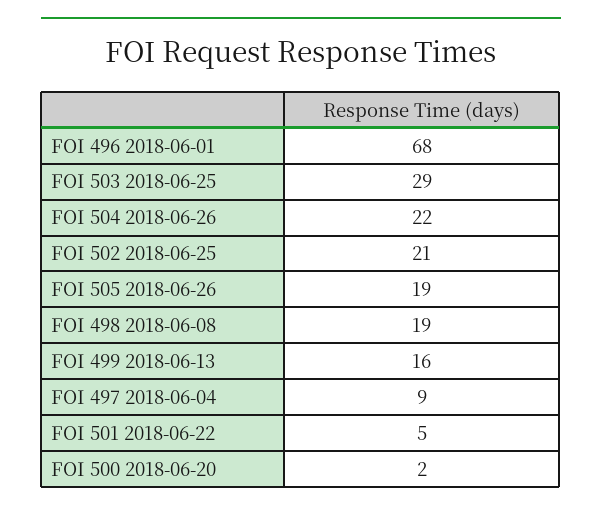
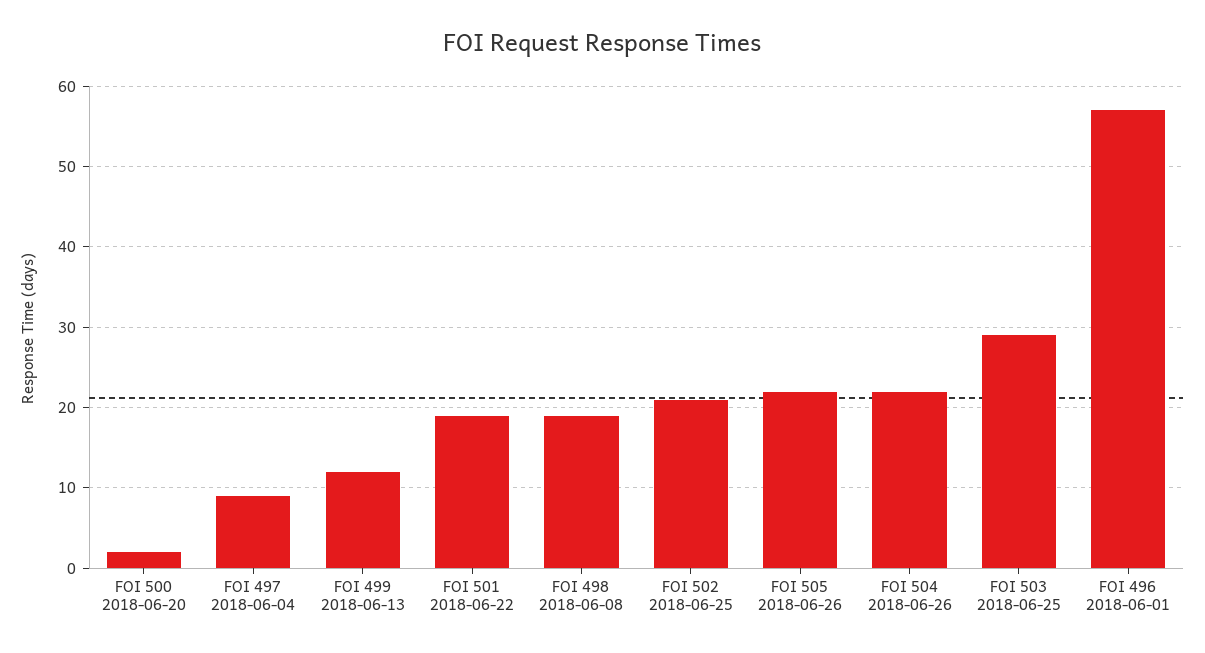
  {
-   "FOI 496 2018-06-01": 68,
+   "FOI 496 2018-06-01": 57,
    "FOI 503 2018-06-25": 29,
    "FOI 504 2018-06-26": 22,
    "FOI 502 2018-06-25": 21,
-   "FOI 505 2018-06-26": 19,
+   "FOI 505 2018-06-26": 22,
    "FOI 498 2018-06-08": 19,
-   "FOI 499 2018-06-13": 16,
+   "FOI 499 2018-06-13": 12,
    "FOI 497 2018-06-04": 9,
-   "FOI 501 2018-06-22": 5,
+   "FOI 501 2018-06-22": 19,
    "FOI 500 2018-06-20": 2
  }

